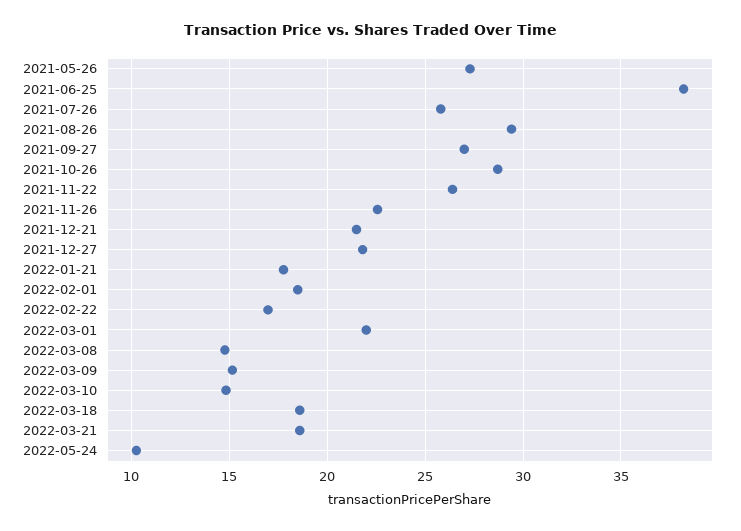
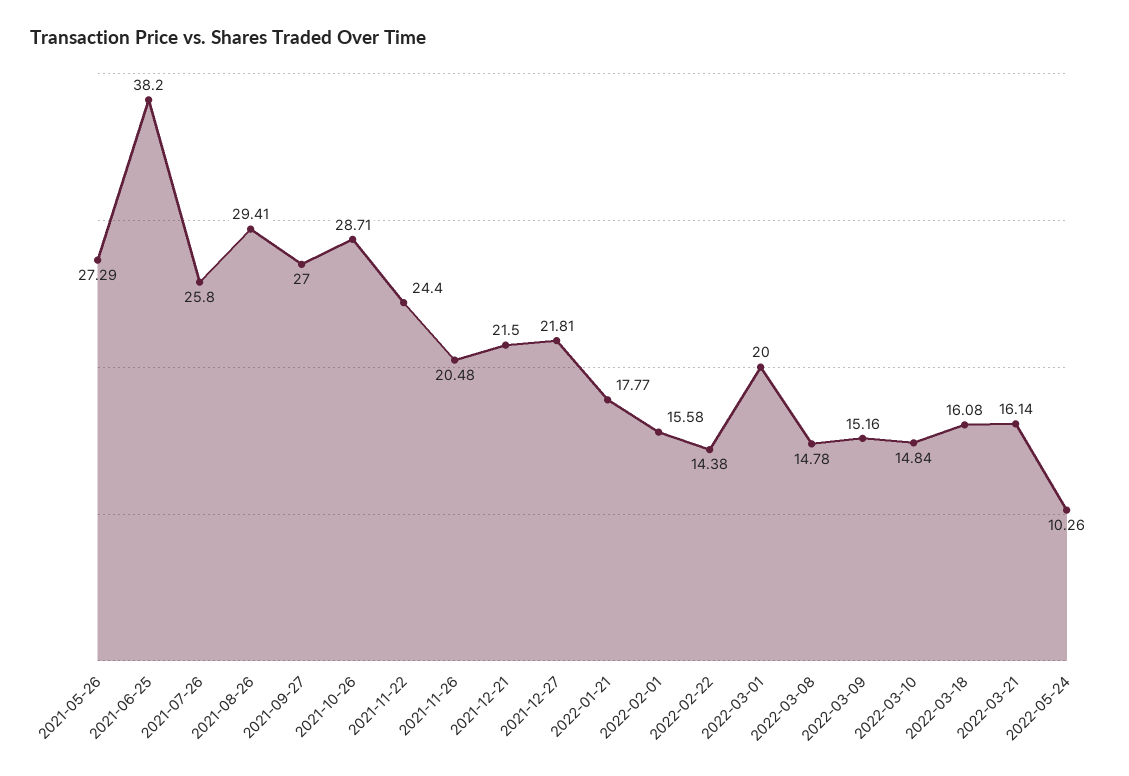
  {
    "2021-05-26": 27.29,
    "2021-06-25": 38.2,
    "2021-07-26": 25.8,
    "2021-08-26": 29.41,
    "2021-09-27": 27,
    "2021-10-26": 28.71,
-   "2021-11-22": 26.5,
+   "2021-11-22": 24.4,
-   "2021-11-26": 22.5,
+   "2021-11-26": 20.48,
    "2021-12-21": 21.5,
    "2021-12-27": 21.81,
    "2022-01-21": 17.77,
-   "2022-02-01": 18.5,
+   "2022-02-01": 15.58,
-   "2022-02-22": 17,
+   "2022-02-22": 14.38,
-   "2022-03-01": 22,
+   "2022-03-01": 20,
    "2022-03-08": 14.78,
    "2022-03-09": 15.16,
    "2022-03-10": 14.84,
-   "2022-03-18": 18.5,
+   "2022-03-18": 16.08,
-   "2022-03-21": 18.5,
+   "2022-03-21": 16.14,
    "2022-05-24": 10.26
  }

